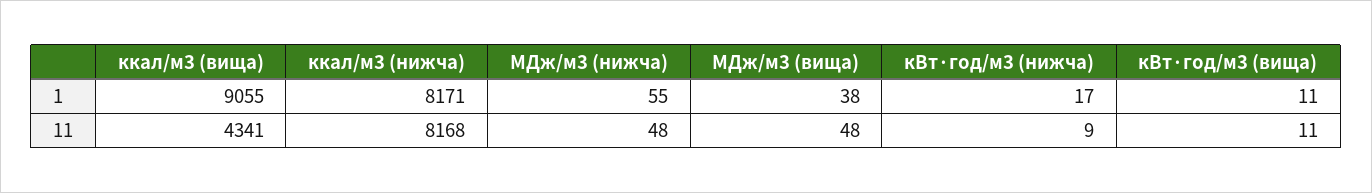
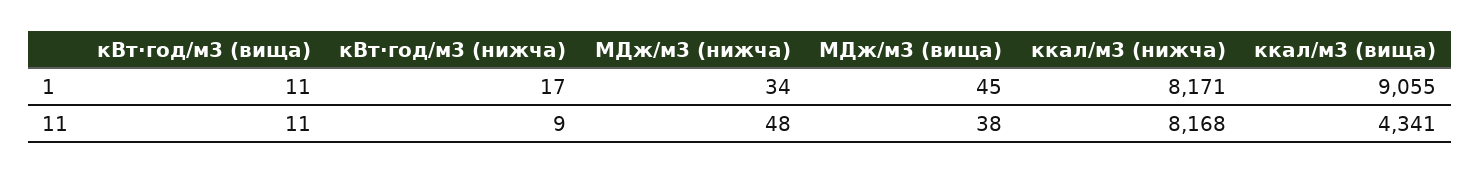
  {
    "ккал/м3 (вища)": {
      "1": 9055,
      "11": 4341
    },
    "ккал/м3 (нижча)": {
      "1": 8171,
      "11": 8168
    },
    "МДж/м3 (нижча)": {
-     "1": 55,
+     "1": 34,
      "11": 48
    },
    "МДж/м3 (вища)": {
-     "1": 38,
+     "1": 45,
-     "11": 48
+     "11": 38
    },
    "кВт·год/м3 (нижча)": {
      "1": 17,
      "11": 9
    },
    "кВт·год/м3 (вища)": {
      "1": 11,
      "11": 11
    }
  }

